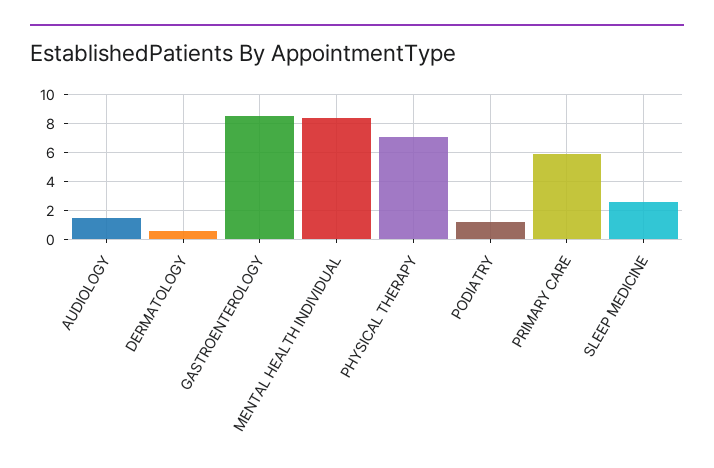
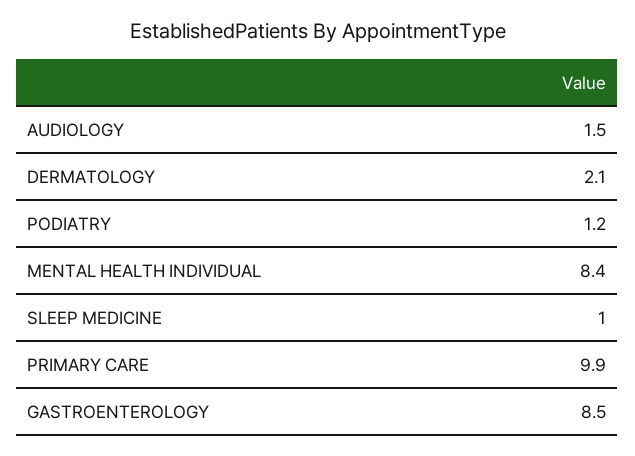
  {
    "AUDIOLOGY": 1.5,
-   "DERMATOLOGY": 0.5,
+   "DERMATOLOGY": 2.1,
    "GASTROENTEROLOGY": 8.5,
    "MENTAL HEALTH INDIVIDUAL": 8.4,
-   "PHYSICAL THERAPY": 7,
    "PODIATRY": 1.2,
-   "PRIMARY CARE": 6,
+   "PRIMARY CARE": 9.9,
-   "SLEEP MEDICINE": 2.5
+   "SLEEP MEDICINE": 1
  }

